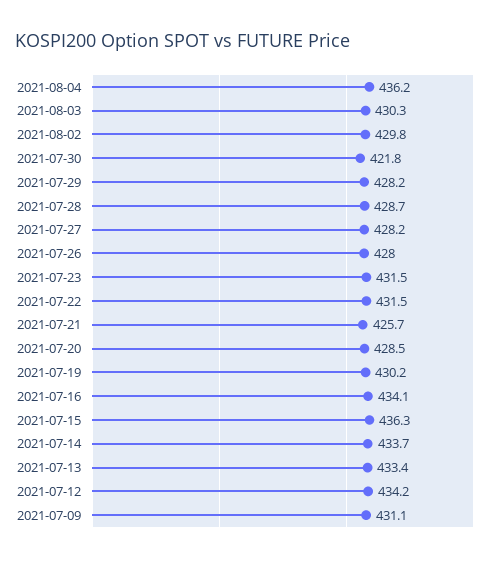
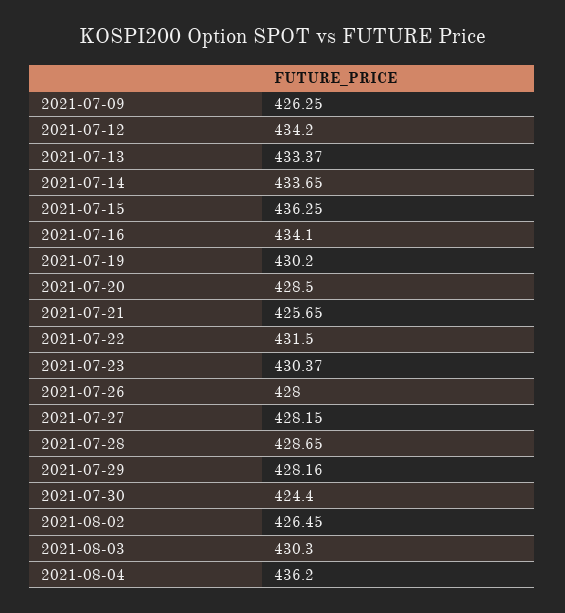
  {
    "2021-08-04": 436.2,
    "2021-08-03": 430.3,
-   "2021-08-02": 429.8,
+   "2021-08-02": 426.45,
-   "2021-07-30": 421.8,
+   "2021-07-30": 424.4,
    "2021-07-29": 428.16,
    "2021-07-28": 428.65,
    "2021-07-27": 428.15,
    "2021-07-26": 428,
-   "2021-07-23": 431.5,
+   "2021-07-23": 430.37,
    "2021-07-22": 431.5,
    "2021-07-21": 425.65,
    "2021-07-20": 428.5,
    "2021-07-19": 430.2,
    "2021-07-16": 434.1,
    "2021-07-15": 436.25,
    "2021-07-14": 433.65,
    "2021-07-13": 433.37,
    "2021-07-12": 434.2,
-   "2021-07-09": 431.1
+   "2021-07-09": 426.25
  }

